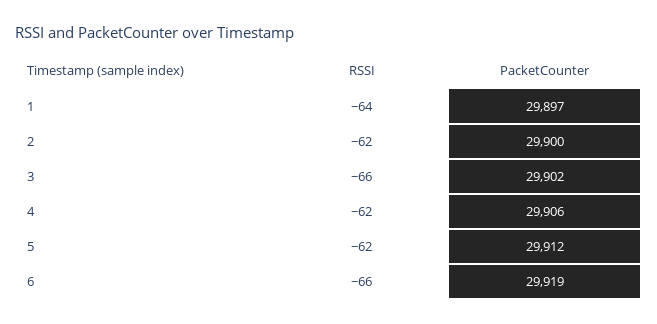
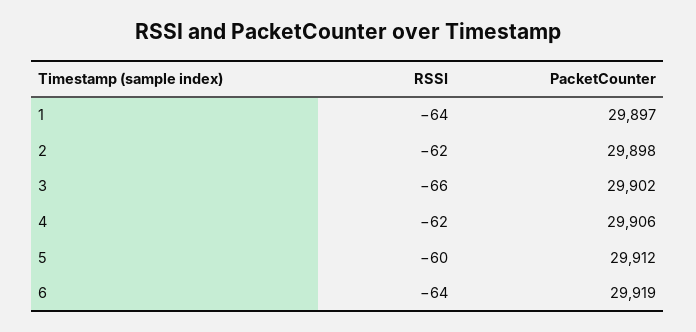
  {
    "RSSI": {
      "1": -64,
      "2": -62,
      "3": -66,
      "4": -62,
-     "5": -62,
+     "5": -60,
-     "6": -66
+     "6": -64
    },
    "PacketCounter": {
      "1": 29897,
-     "2": 29900,
+     "2": 29898,
      "3": 29902,
      "4": 29906,
      "5": 29912,
      "6": 29919
    }
  }

